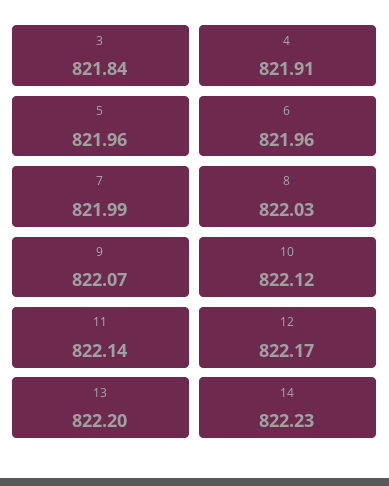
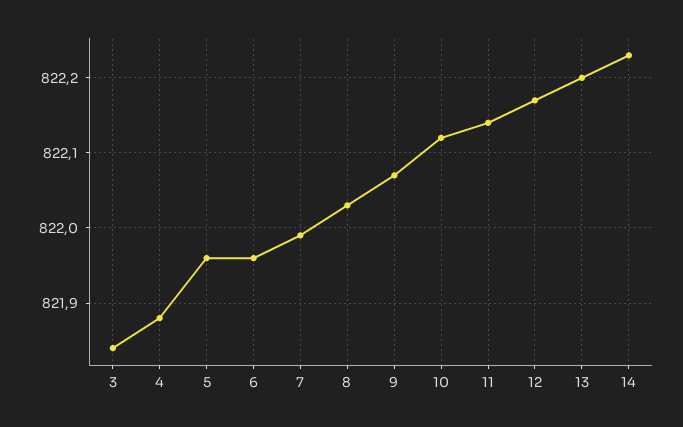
  {
    "3": 821.84,
-   "4": 821.91,
+   "4": 821.88,
    "5": 821.96,
    "6": 821.96,
    "7": 821.99,
    "8": 822.03,
    "9": 822.07,
    "10": 822.12,
    "11": 822.14,
    "12": 822.17,
    "13": 822.2,
    "14": 822.23
  }

